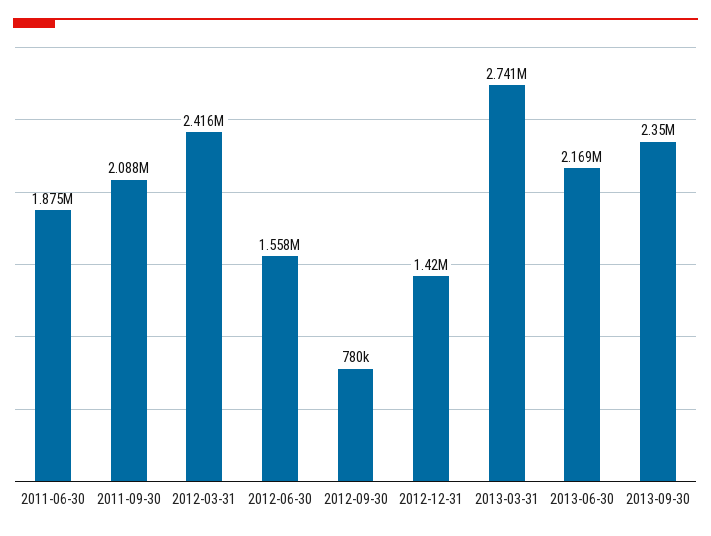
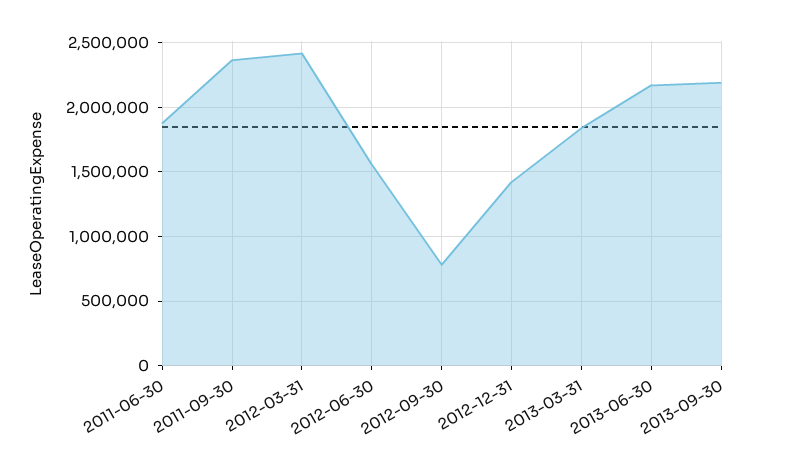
  {
    "2011-06-30": 1875000,
-   "2011-09-30": 2088000,
+   "2011-09-30": 2350000,
    "2012-03-31": 2416000,
    "2012-06-30": 1558000,
    "2012-09-30": 780000,
    "2012-12-31": 1420000,
-   "2013-03-31": 2741000,
+   "2013-03-31": 1850000,
    "2013-06-30": 2169000,
-   "2013-09-30": 2350000
+   "2013-09-30": 2200000
  }

